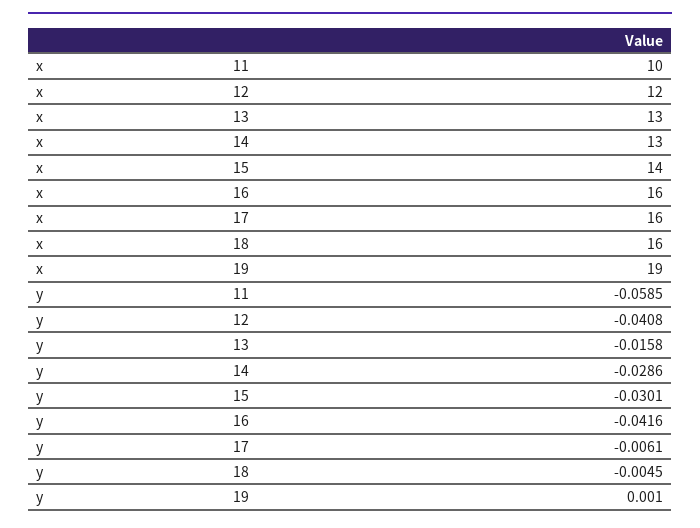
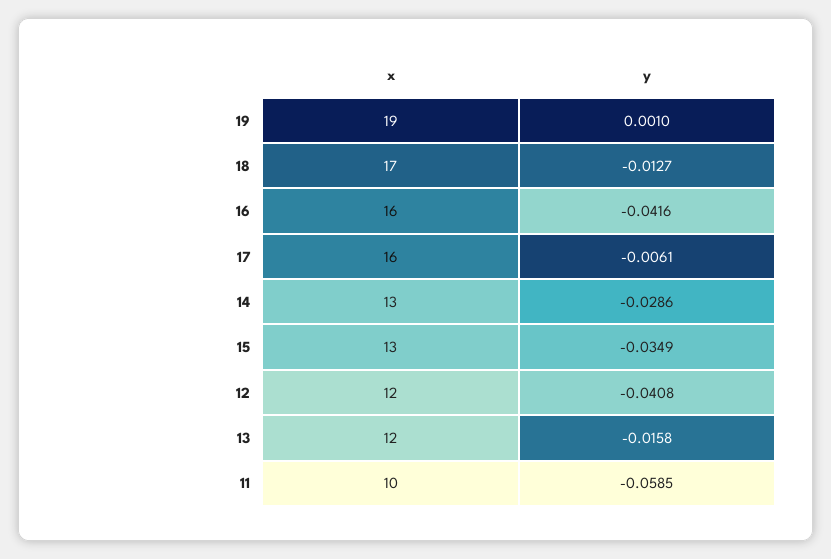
  {
    "x": {
      "11": 10,
      "12": 12,
-     "13": 13,
+     "13": 12,
      "14": 13,
-     "15": 14,
+     "15": 13,
      "16": 16,
      "17": 16,
-     "18": 16,
+     "18": 17,
      "19": 19
    },
    "y": {
      "11": -0.0585,
      "12": -0.0408,
      "13": -0.0158,
      "14": -0.0286,
-     "15": -0.0301,
+     "15": -0.0349,
      "16": -0.0416,
      "17": -0.0061,
-     "18": -0.0045,
+     "18": -0.0127,
      "19": 0.001
    }
  }

